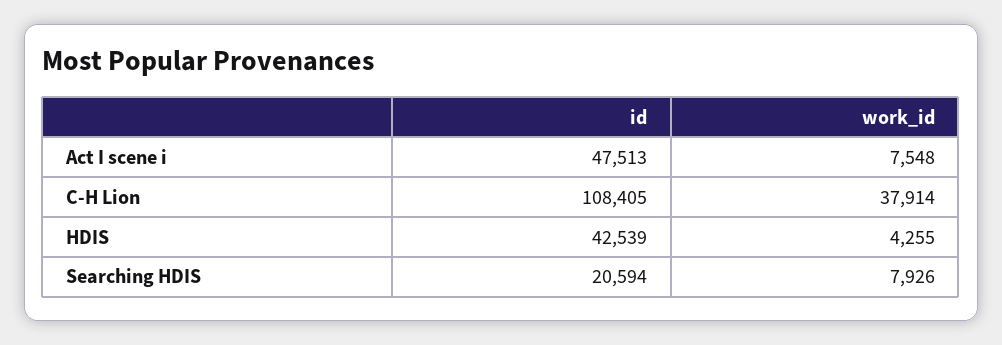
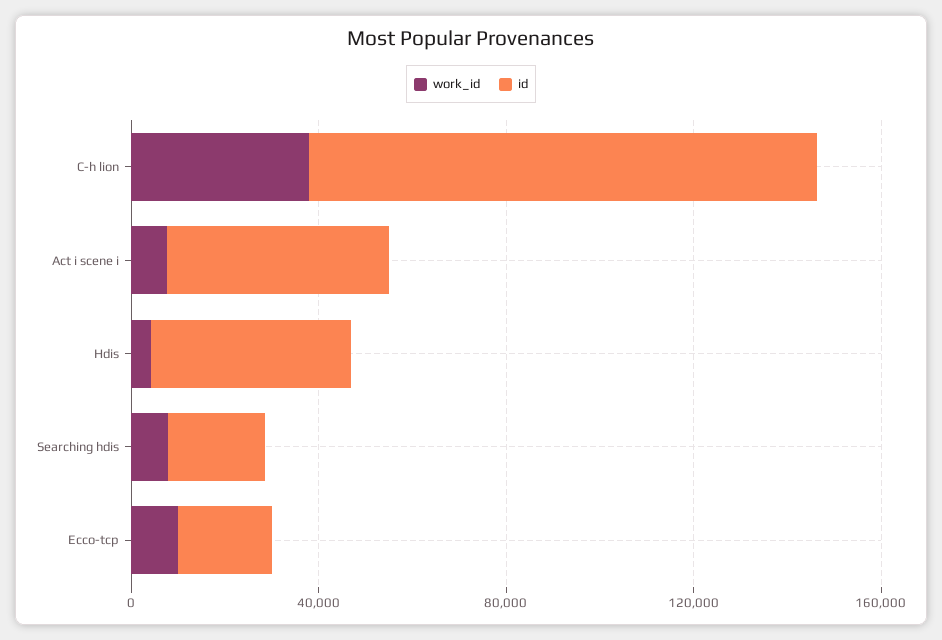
  {
    "id": {
      "Act I scene i": 47513,
      "C-H Lion": 108405,
      "HDIS": 42539,
-     "Searching HDIS": 20594
+     "Searching HDIS": 20594,
+     "Ecco-tcp": 20000
    },
    "work_id": {
      "Act I scene i": 7548,
      "C-H Lion": 37914,
      "HDIS": 4255,
-     "Searching HDIS": 7926
+     "Searching HDIS": 7926,
+     "Ecco-tcp": 10000
    }
  }

